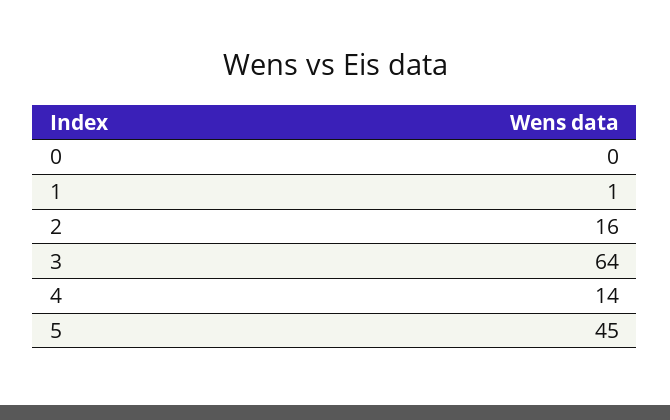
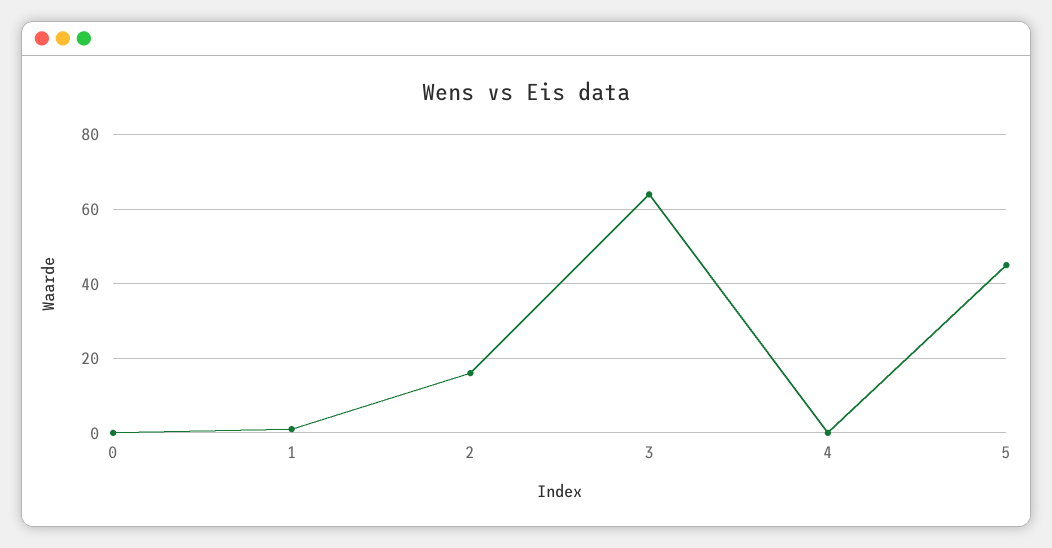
  {
    "0": 0,
    "1": 1,
    "2": 16,
    "3": 64,
-   "4": 14,
+   "4": 0,
    "5": 45
  }

